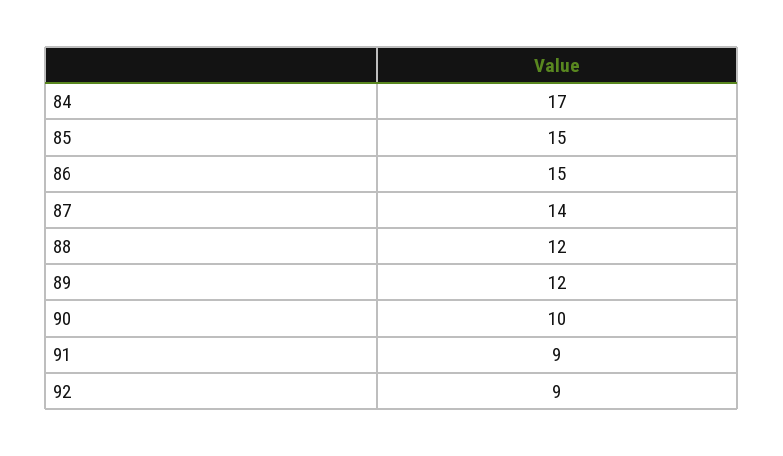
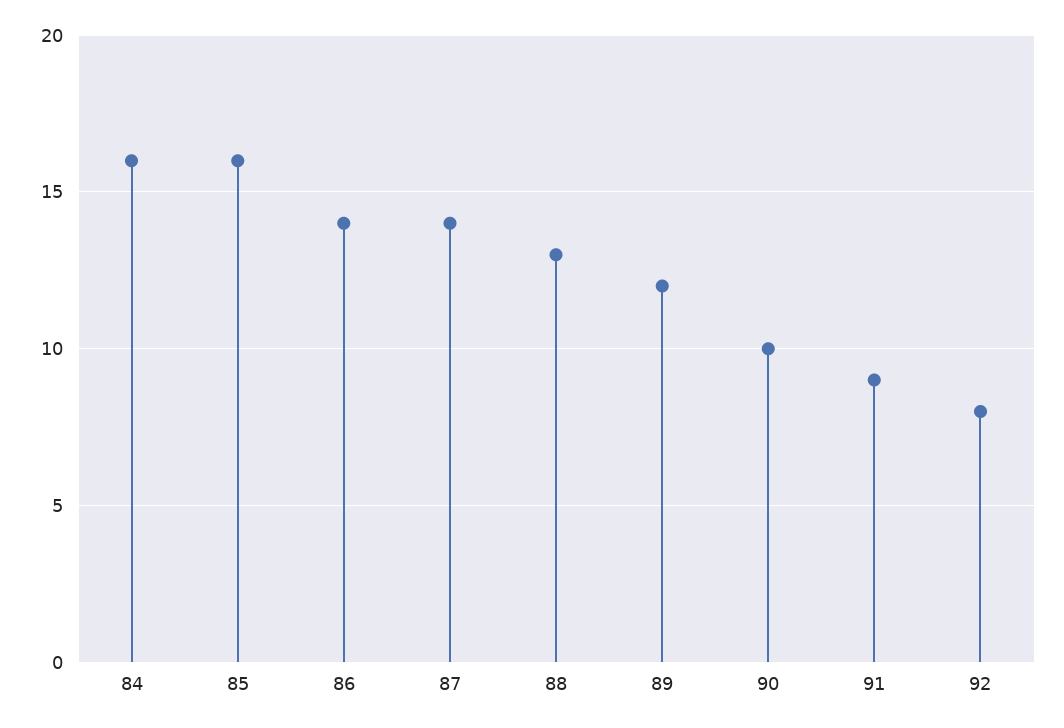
  {
-   "84": 17,
+   "84": 16,
-   "85": 15,
+   "85": 16,
-   "86": 15,
+   "86": 14,
    "87": 14,
-   "88": 12,
+   "88": 13,
    "89": 12,
    "90": 10,
    "91": 9,
-   "92": 9
+   "92": 8
  }

